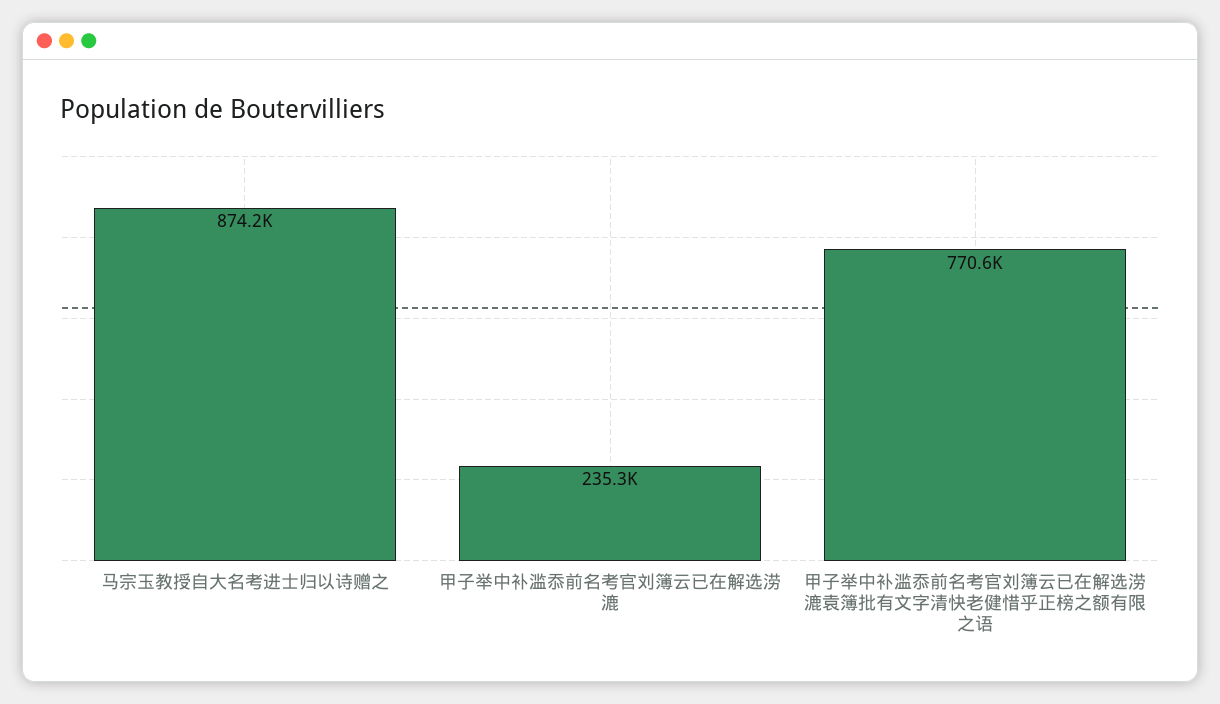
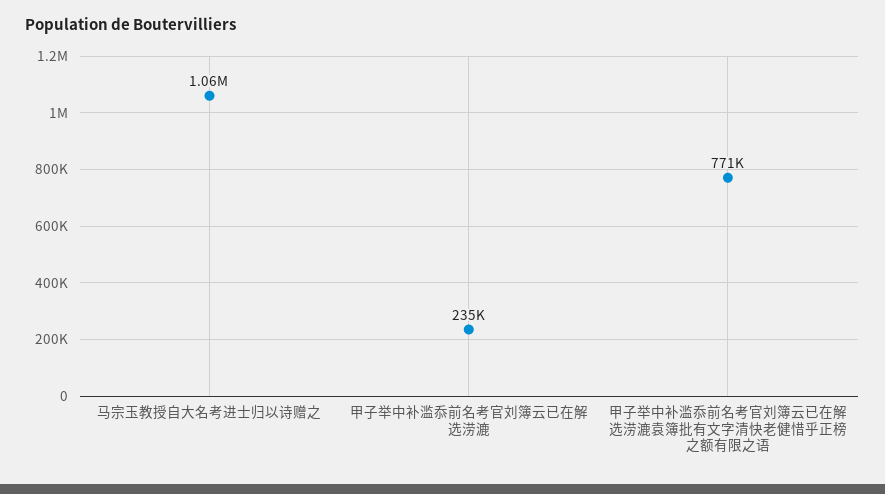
  {
-   "马宗玉教授自大名考进士归以诗赠之": 874200,
+   "马宗玉教授自大名考进士归以诗赠之": 1060000,
    "甲子举中补滥忝前名考官刘簿云已在解选涝漉": 235300,
    "甲子举中补滥忝前名考官刘簿云已在解选涝漉袁簿批有文字清快老健惜乎正榜之额有限之语": 770600
  }

